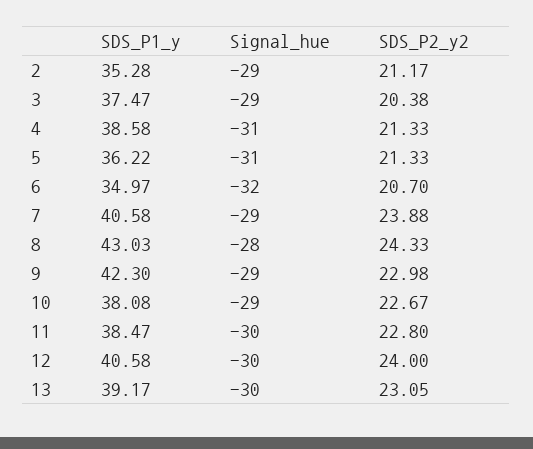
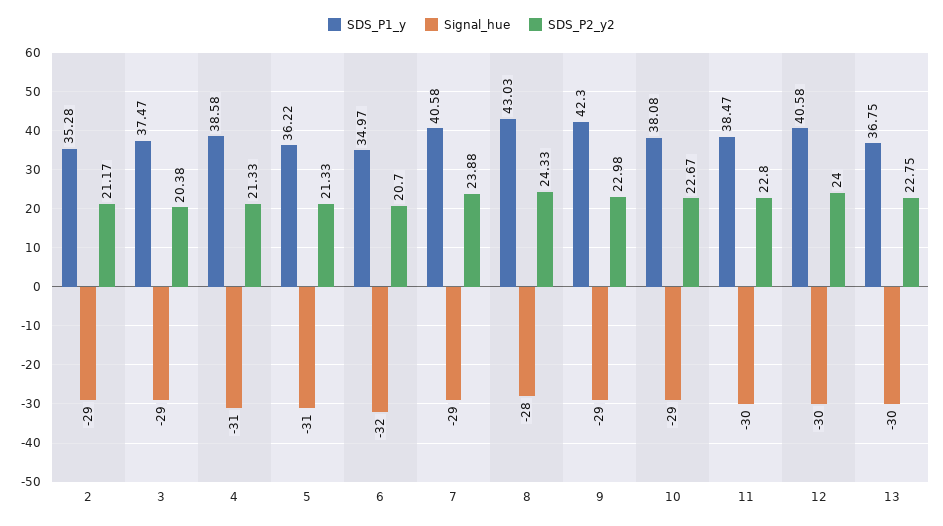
  {
    "SDS_P1_y": {
      "2": 35.28,
      "3": 37.47,
      "4": 38.58,
      "5": 36.22,
      "6": 34.97,
      "7": 40.58,
      "8": 43.03,
      "9": 42.3,
      "10": 38.08,
      "11": 38.47,
      "12": 40.58,
-     "13": 39.17
+     "13": 36.75
    },
    "Signal_hue": {
      "2": -29,
      "3": -29,
      "4": -31,
      "5": -31,
      "6": -32,
      "7": -29,
      "8": -28,
      "9": -29,
      "10": -29,
      "11": -30,
      "12": -30,
      "13": -30
    },
    "SDS_P2_y2": {
      "2": 21.17,
      "3": 20.38,
      "4": 21.33,
      "5": 21.33,
      "6": 20.7,
      "7": 23.88,
      "8": 24.33,
      "9": 22.98,
      "10": 22.67,
      "11": 22.8,
      "12": 24,
-     "13": 23.05
+     "13": 22.75
    }
  }

